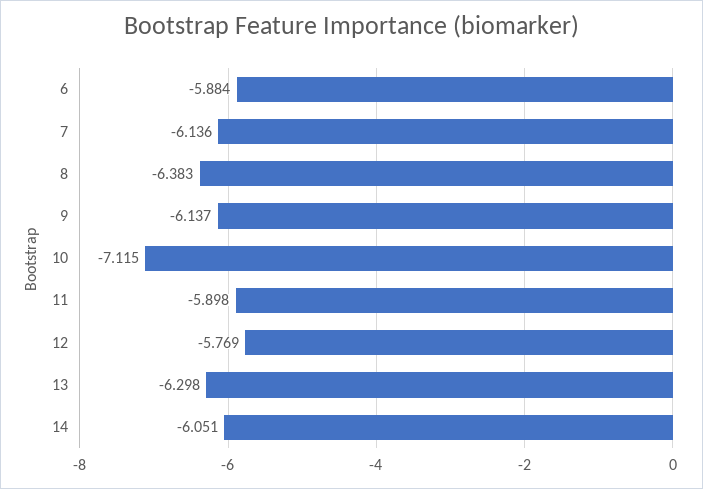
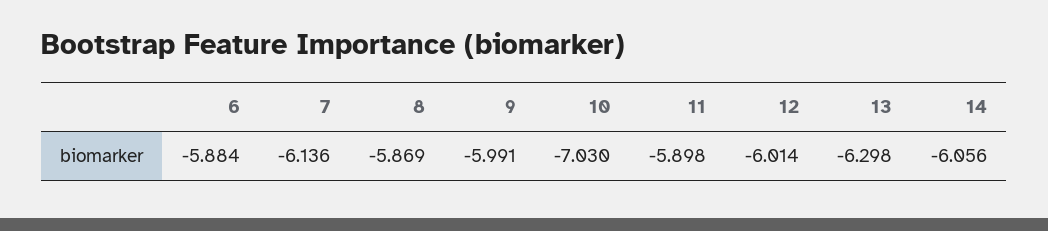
  {
    "6": -5.884,
    "7": -6.136,
-   "8": -6.383,
+   "8": -5.869,
-   "9": -6.137,
+   "9": -5.991,
-   "10": -7.115,
+   "10": -7.03,
    "11": -5.898,
-   "12": -5.769,
+   "12": -6.014,
    "13": -6.298,
-   "14": -6.051
+   "14": -6.056
  }

